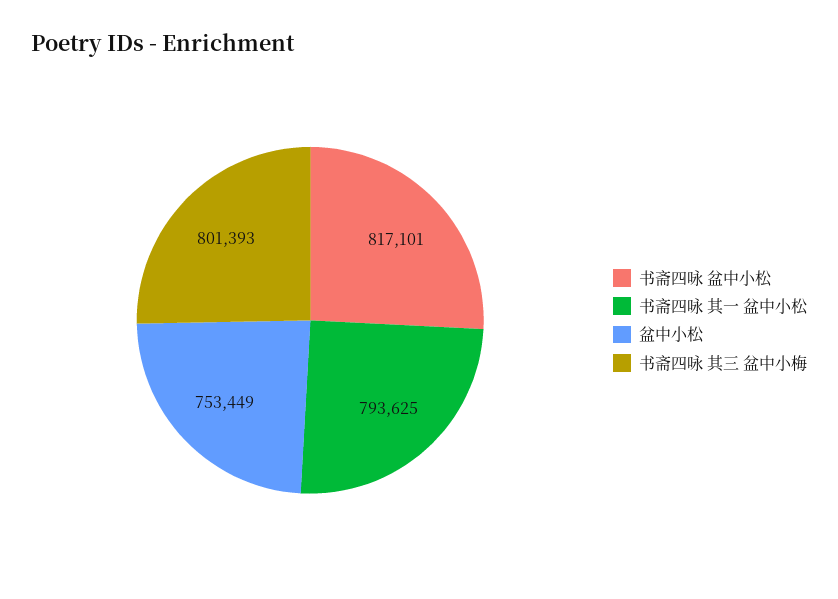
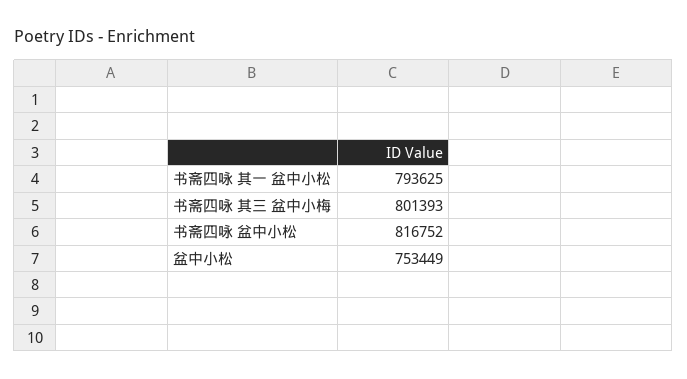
  {
-   "书斋四咏 盆中小松": 817101,
+   "书斋四咏 盆中小松": 816752,
    "书斋四咏 其一 盆中小松": 793625,
    "盆中小松": 753449,
    "书斋四咏 其三 盆中小梅": 801393
  }

